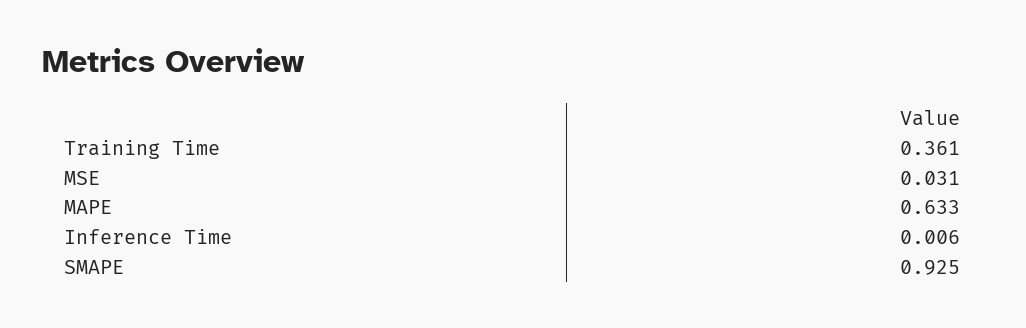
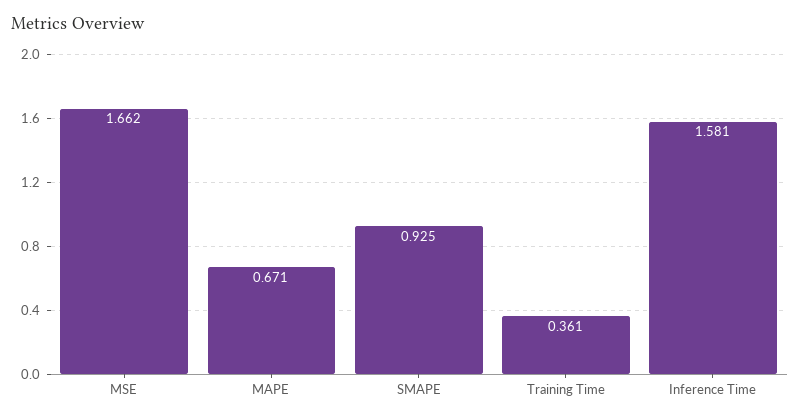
  {
    "Training Time": 0.361,
-   "MSE": 0.031,
+   "MSE": 1.662,
-   "MAPE": 0.633,
+   "MAPE": 0.671,
-   "Inference Time": 0.006,
+   "Inference Time": 1.581,
    "SMAPE": 0.925
  }

